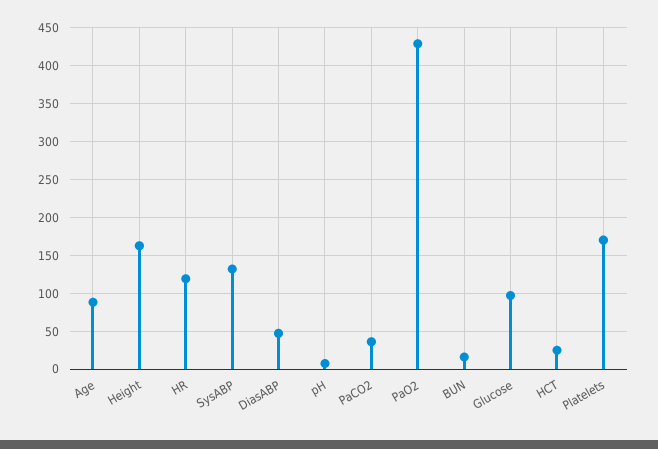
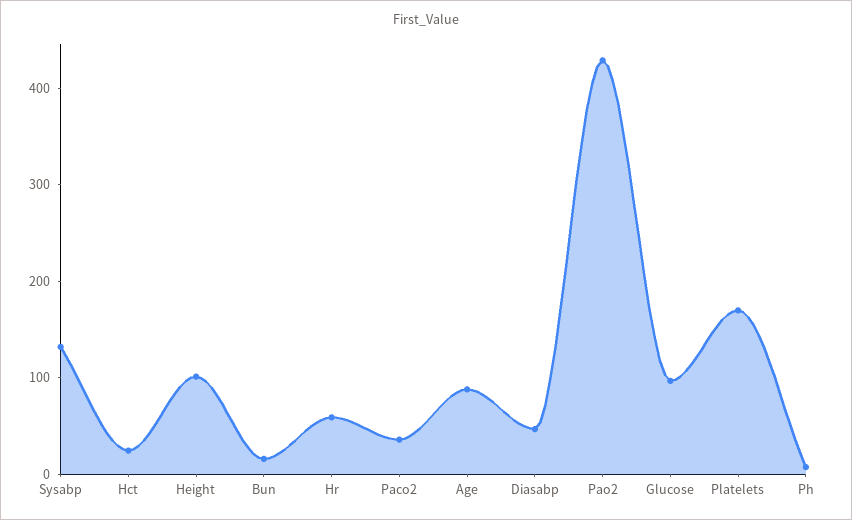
  {
    "Age": 90,
-   "Height": 160,
+   "Height": 100,
-   "HR": 120,
+   "HR": 60,
    "SysABP": 130,
    "DiasABP": 50,
    "pH": 10,
    "PaCO2": 40,
    "PaO2": 430,
    "BUN": 20,
    "Glucose": 100,
    "HCT": 20,
    "Platelets": 170
  }

